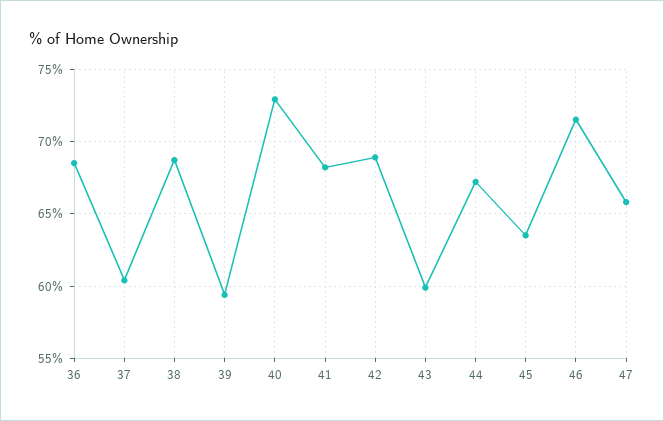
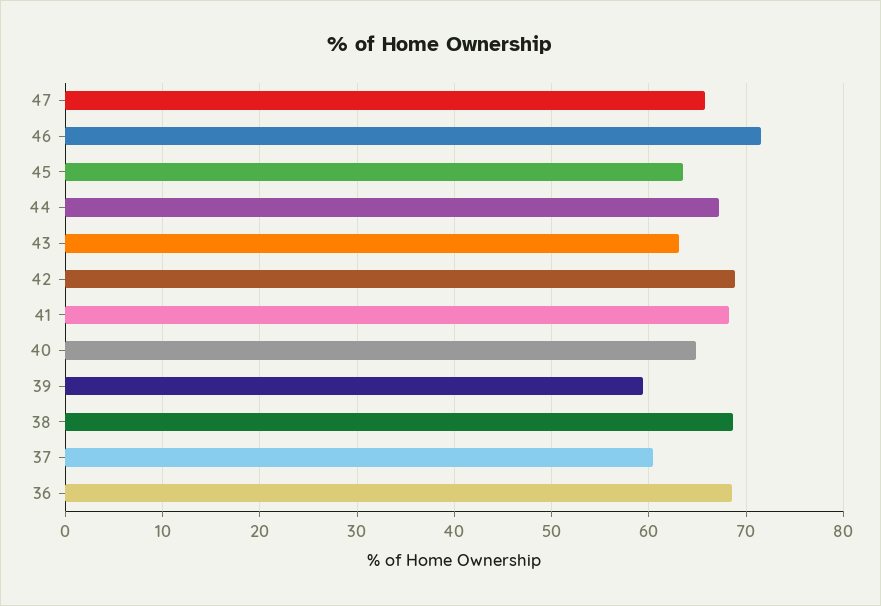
  {
    "36": 68.5,
    "37": 60.5,
    "38": 68.5,
    "39": 59.5,
-   "40": 73,
+   "40": 65,
    "41": 68,
    "42": 69,
-   "43": 60,
+   "43": 63,
    "44": 67,
    "45": 63.5,
    "46": 71.5,
    "47": 66
  }

